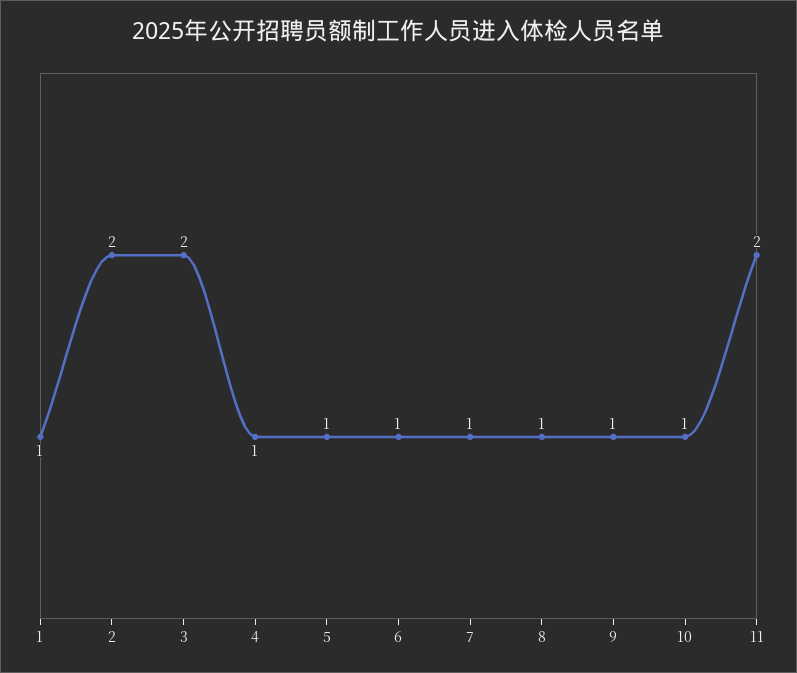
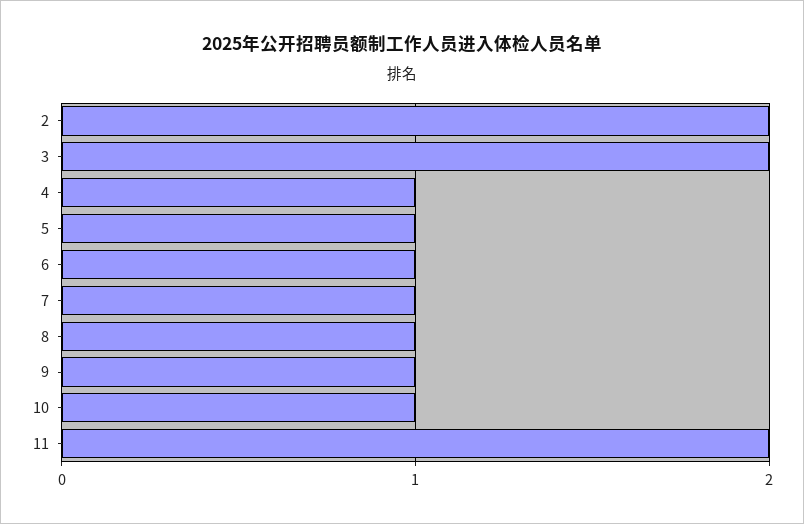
  {
-   "1": 1,
    "2": 2,
    "3": 2,
    "4": 1,
    "5": 1,
    "6": 1,
    "7": 1,
    "8": 1,
    "9": 1,
    "10": 1,
    "11": 2
  }

